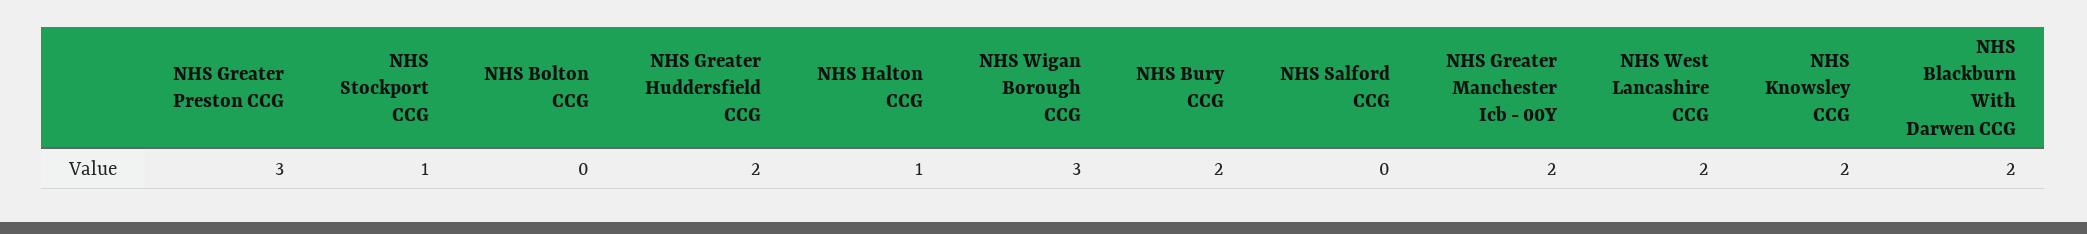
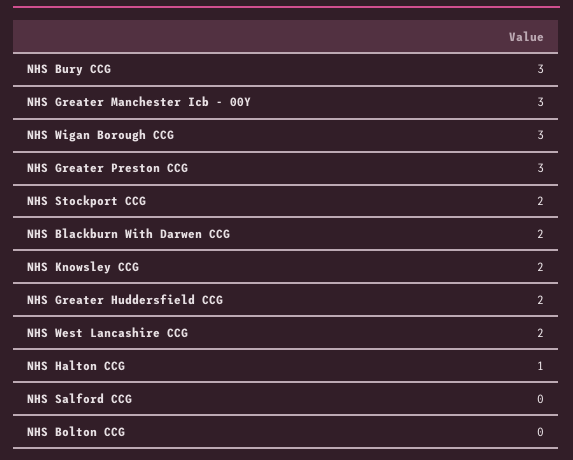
  {
    "NHS Greater Preston CCG": 3,
-   "NHS Stockport CCG": 1,
+   "NHS Stockport CCG": 2,
    "NHS Bolton CCG": 0,
    "NHS Greater Huddersfield CCG": 2,
    "NHS Halton CCG": 1,
    "NHS Wigan Borough CCG": 3,
-   "NHS Bury CCG": 2,
+   "NHS Bury CCG": 3,
    "NHS Salford CCG": 0,
-   "NHS Greater Manchester Icb - 00Y": 2,
+   "NHS Greater Manchester Icb - 00Y": 3,
    "NHS West Lancashire CCG": 2,
    "NHS Knowsley CCG": 2,
    "NHS Blackburn With Darwen CCG": 2
  }

